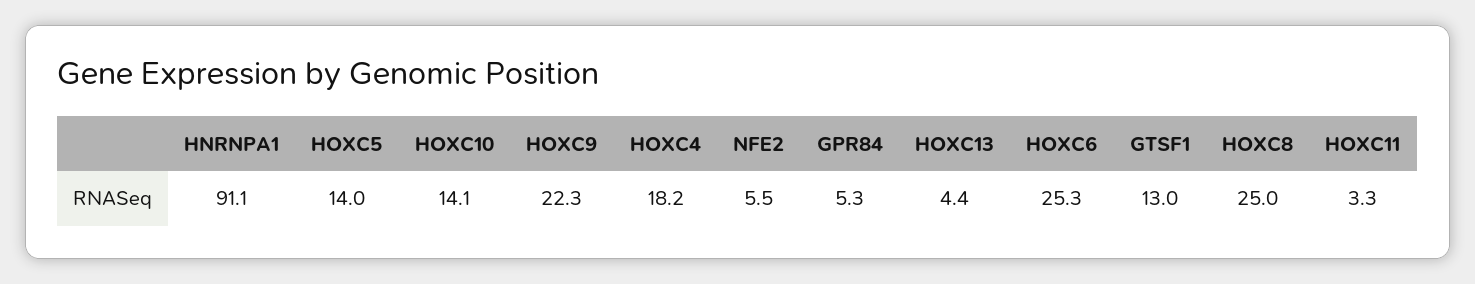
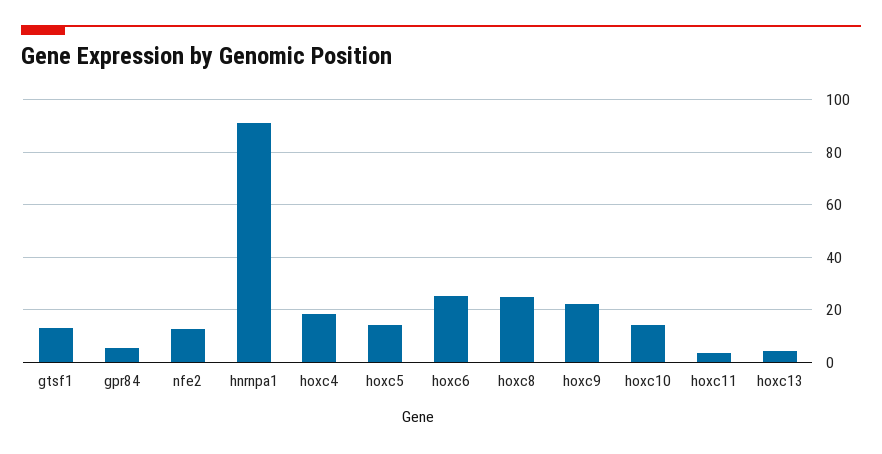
  {
    "HNRNPA1": 91.1,
    "HOXC5": 14,
    "HOXC10": 14.1,
    "HOXC9": 22.3,
    "HOXC4": 18.2,
-   "NFE2": 5.5,
+   "NFE2": 12.5,
    "GPR84": 5.3,
    "HOXC13": 4.4,
    "HOXC6": 25.3,
    "GTSF1": 13,
    "HOXC8": 25,
    "HOXC11": 3.3
  }

